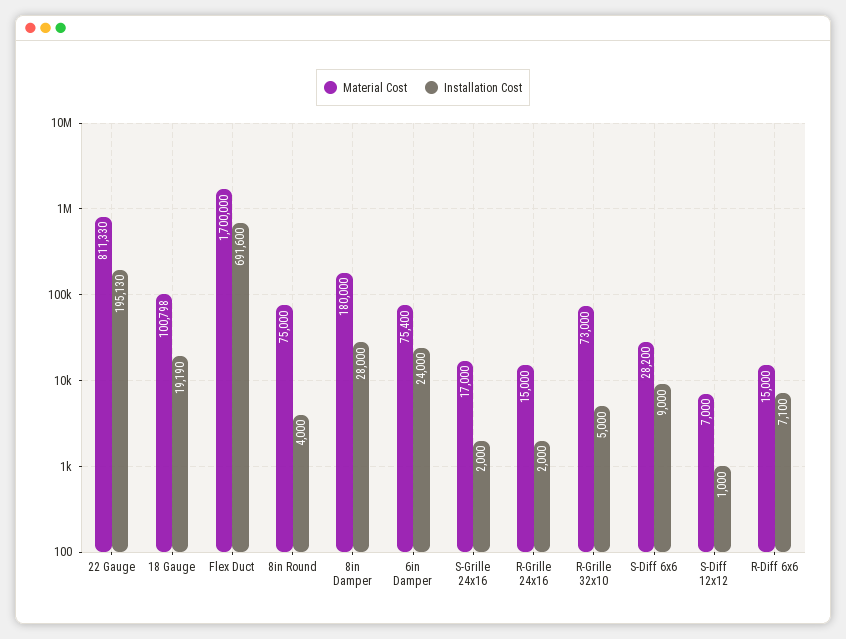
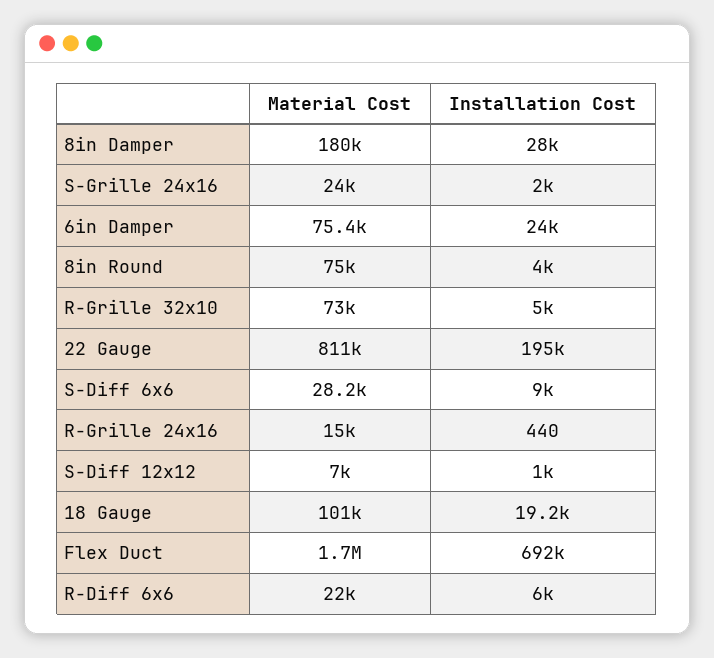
  {
    "Material Cost": {
      "22 Gauge": 811330,
      "18 Gauge": 100798,
      "Flex Duct": 1700000,
      "8in Round": 75000,
      "8in Damper": 180000,
      "6in Damper": 75400,
-     "S-Grille 24x16": 17000,
+     "S-Grille 24x16": 24000,
      "R-Grille 24x16": 15000,
      "R-Grille 32x10": 73000,
      "S-Diff 6x6": 28200,
      "S-Diff 12x12": 7000,
-     "R-Diff 6x6": 15000
+     "R-Diff 6x6": 22000
    },
    "Installation Cost": {
      "22 Gauge": 195130,
      "18 Gauge": 19190,
      "Flex Duct": 691600,
      "8in Round": 4000,
      "8in Damper": 28000,
      "6in Damper": 24000,
      "S-Grille 24x16": 2000,
-     "R-Grille 24x16": 2000,
+     "R-Grille 24x16": 440,
      "R-Grille 32x10": 5000,
      "S-Diff 6x6": 9000,
      "S-Diff 12x12": 1000,
-     "R-Diff 6x6": 7100
+     "R-Diff 6x6": 6000
    }
  }

